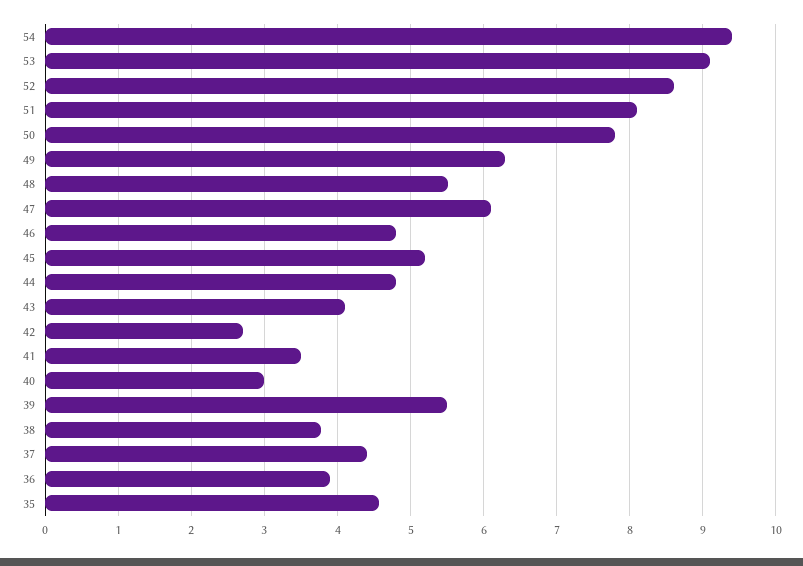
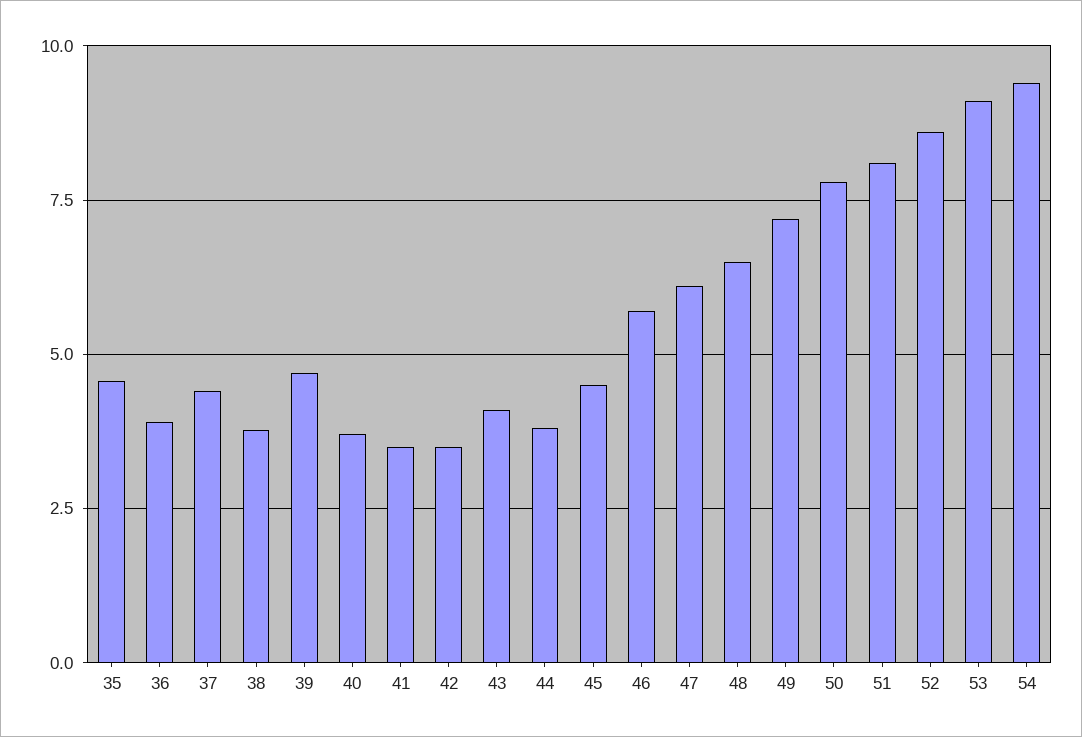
  {
    "54": 9.4,
    "53": 9.1,
    "52": 8.6,
    "51": 8.1,
    "50": 7.8,
-   "49": 6.3,
+   "49": 7.25,
-   "48": 5.5,
+   "48": 6.5,
    "47": 6.1,
-   "46": 4.8,
+   "46": 5.75,
-   "45": 5.2,
+   "45": 4.5,
-   "44": 4.8,
+   "44": 3.75,
    "43": 4.1,
-   "42": 2.7,
+   "42": 3.5,
    "41": 3.5,
-   "40": 3,
+   "40": 3.75,
-   "39": 5.5,
+   "39": 4.75,
    "38": 3.8,
    "37": 4.4,
    "36": 3.9,
    "35": 4.6
  }

